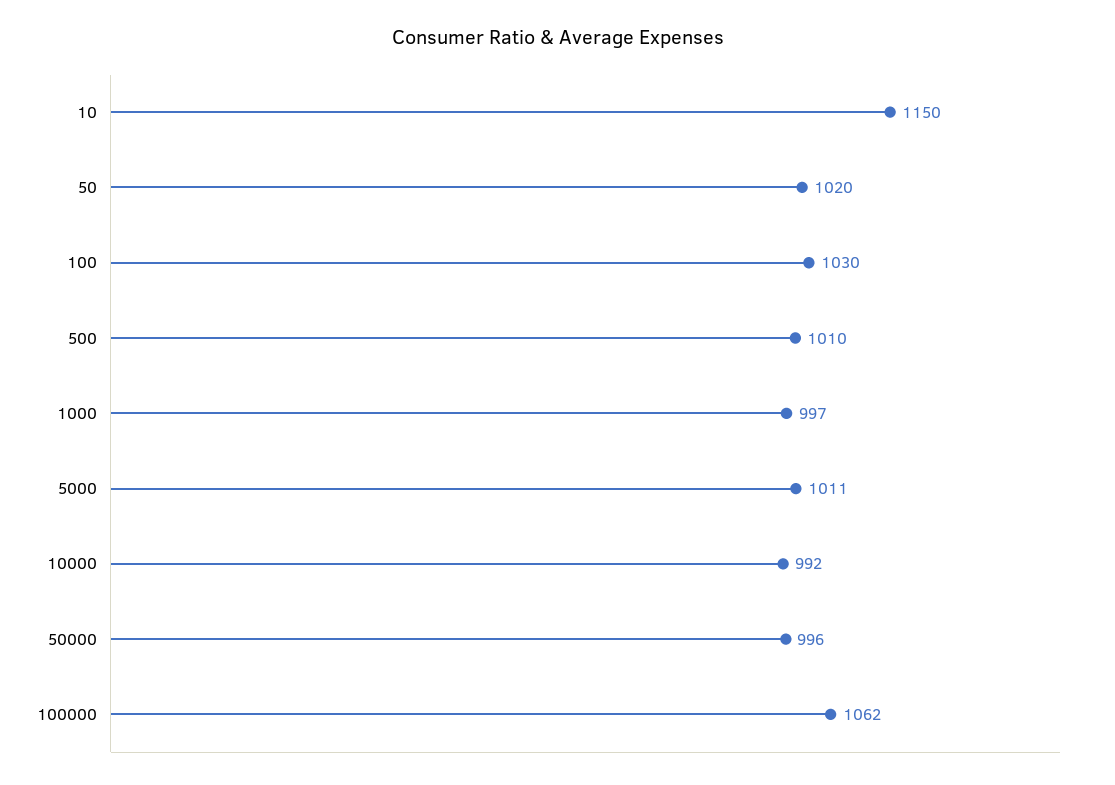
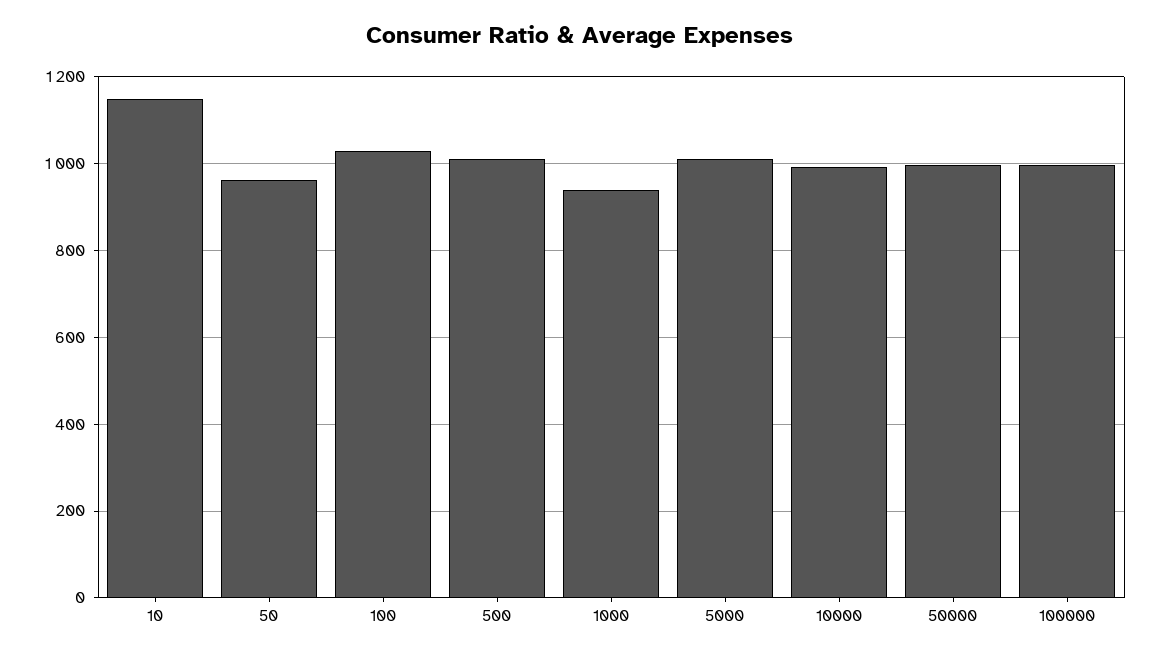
  {
    "10": 1150,
-   "50": 1020,
+   "50": 960,
    "100": 1030,
    "500": 1010,
-   "1000": 997,
+   "1000": 940,
    "5000": 1011,
    "10000": 992,
    "50000": 996,
-   "100000": 1062
+   "100000": 1000
  }

